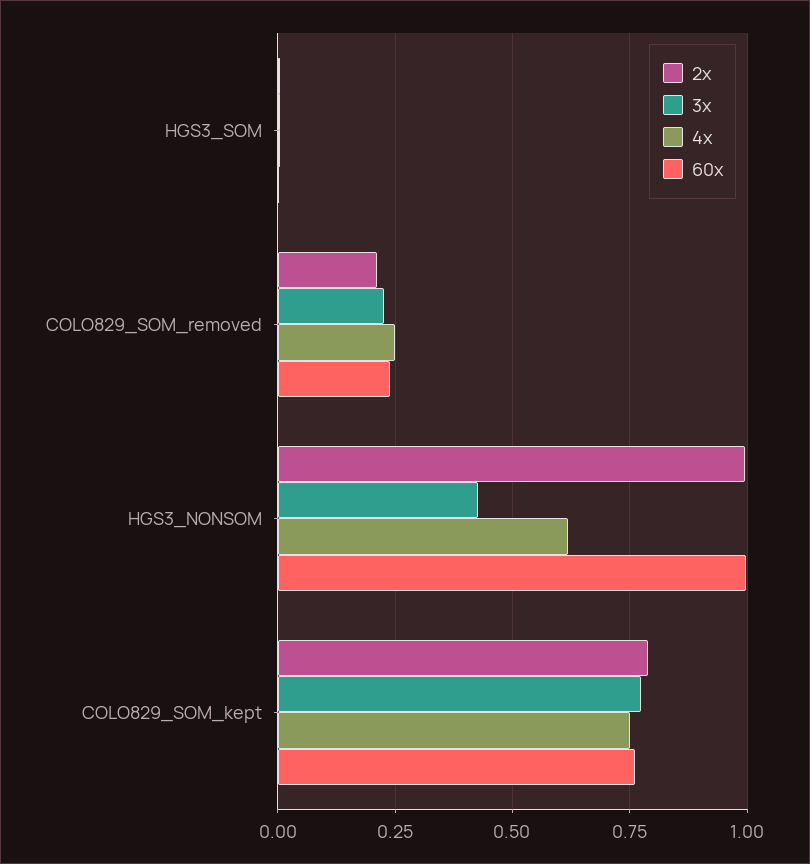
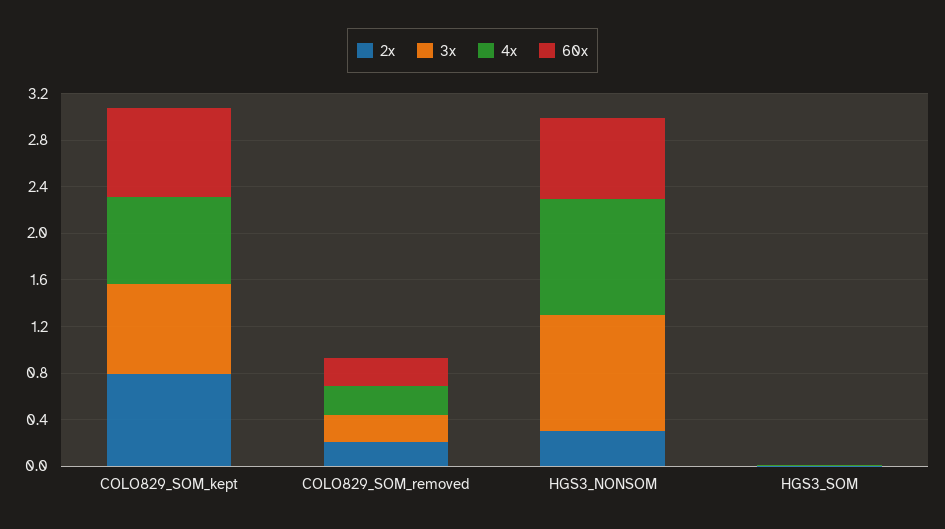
  {
    "2x": {
      "HGS3_SOM": 0,
      "COLO829_SOM_removed": 0.2,
-     "HGS3_NONSOM": 1,
+     "HGS3_NONSOM": 0.3,
      "COLO829_SOM_kept": 0.8
    },
    "3x": {
      "HGS3_SOM": 0,
      "COLO829_SOM_removed": 0.225,
-     "HGS3_NONSOM": 0.425,
+     "HGS3_NONSOM": 1,
      "COLO829_SOM_kept": 0.775
    },
    "4x": {
      "HGS3_SOM": 0,
      "COLO829_SOM_removed": 0.25,
-     "HGS3_NONSOM": 0.625,
+     "HGS3_NONSOM": 1,
      "COLO829_SOM_kept": 0.75
    },
    "60x": {
      "HGS3_SOM": 0,
      "COLO829_SOM_removed": 0.25,
-     "HGS3_NONSOM": 1,
+     "HGS3_NONSOM": 0.7,
      "COLO829_SOM_kept": 0.75
    }
  }

